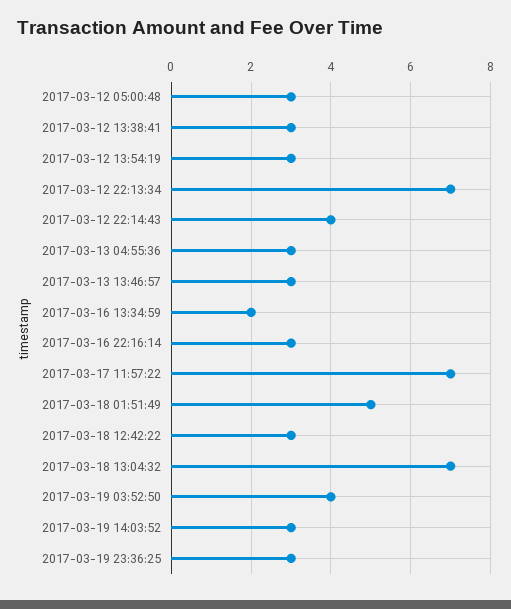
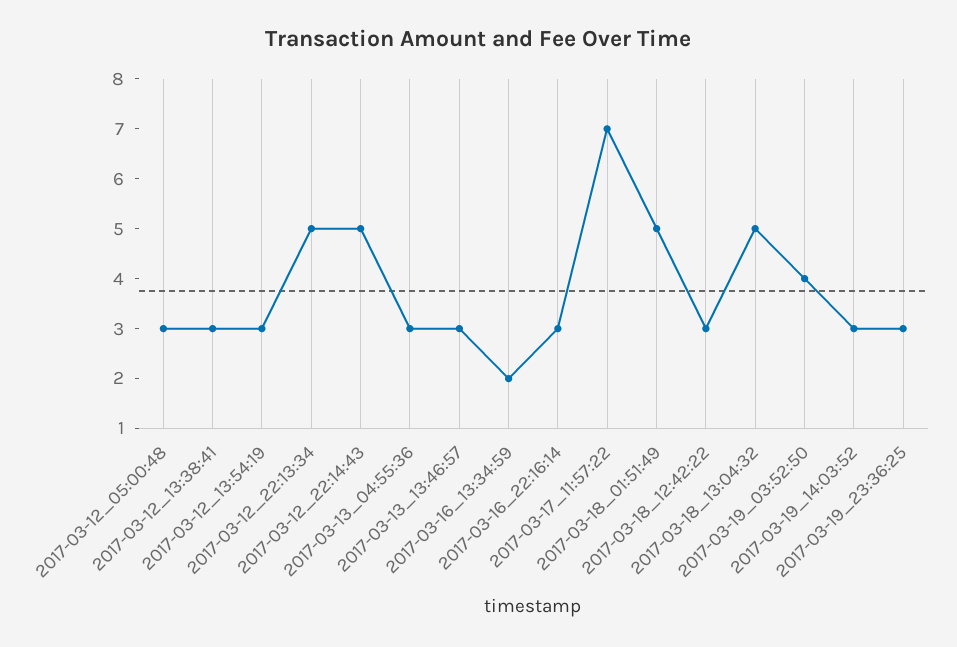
  {
    "2017-03-12 05:00:48": 3,
    "2017-03-12 13:38:41": 3,
    "2017-03-12 13:54:19": 3,
-   "2017-03-12 22:13:34": 7,
+   "2017-03-12 22:13:34": 5,
-   "2017-03-12 22:14:43": 4,
+   "2017-03-12 22:14:43": 5,
    "2017-03-13 04:55:36": 3,
    "2017-03-13 13:46:57": 3,
    "2017-03-16 13:34:59": 2,
    "2017-03-16 22:16:14": 3,
    "2017-03-17 11:57:22": 7,
    "2017-03-18 01:51:49": 5,
    "2017-03-18 12:42:22": 3,
-   "2017-03-18 13:04:32": 7,
+   "2017-03-18 13:04:32": 5,
    "2017-03-19 03:52:50": 4,
    "2017-03-19 14:03:52": 3,
    "2017-03-19 23:36:25": 3
  }

